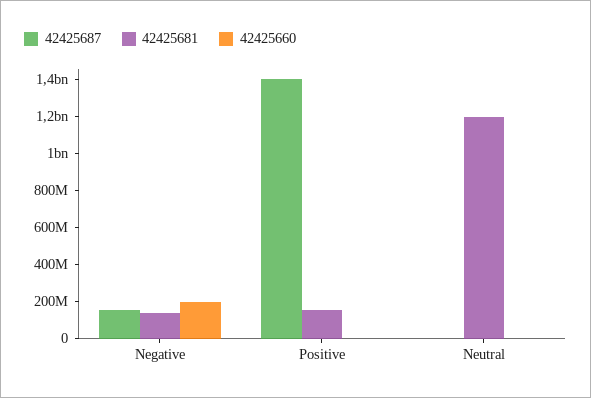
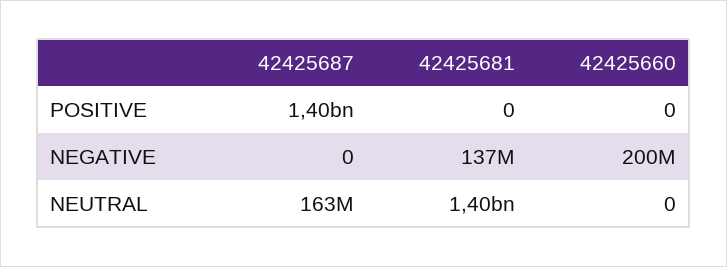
  {
    "42425687": {
-     "Negative": 150000000,
+     "Negative": 0,
      "Positive": 1400000000,
-     "Neutral": 0
+     "Neutral": 163000000
    },
    "42425681": {
      "Negative": 137000000,
-     "Positive": 150000000,
+     "Positive": 0,
-     "Neutral": 1200000000
+     "Neutral": 1400000000
    },
    "42425660": {
      "Negative": 200000000,
      "Positive": 0,
      "Neutral": 0
    }
  }

